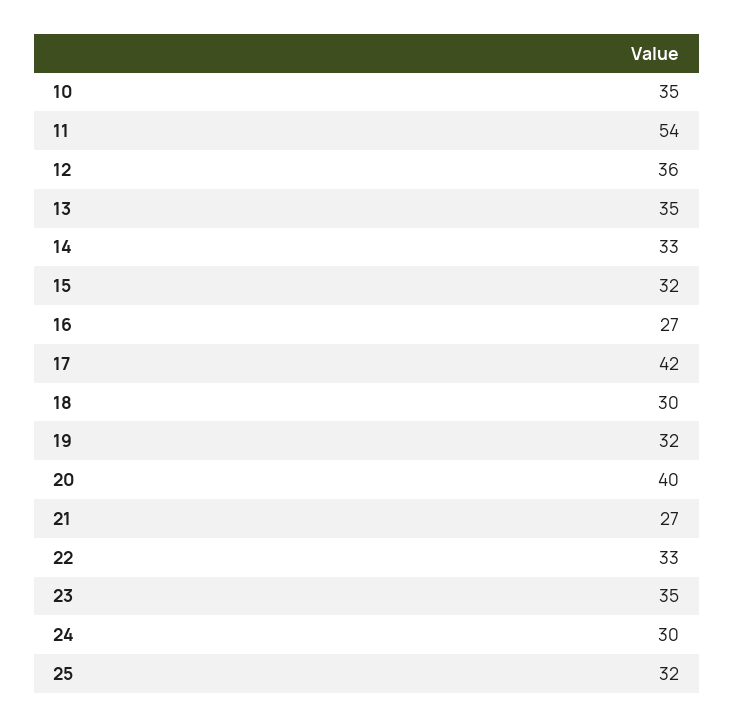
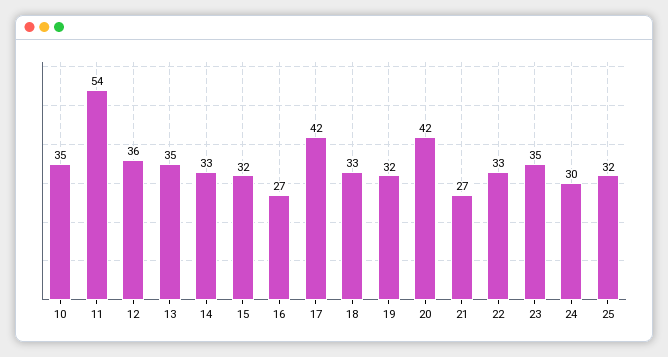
  {
    "10": 35,
    "11": 54,
    "12": 36,
    "13": 35,
    "14": 33,
    "15": 32,
    "16": 27,
    "17": 42,
-   "18": 30,
+   "18": 33,
    "19": 32,
-   "20": 40,
+   "20": 42,
    "21": 27,
    "22": 33,
    "23": 35,
    "24": 30,
    "25": 32
  }

